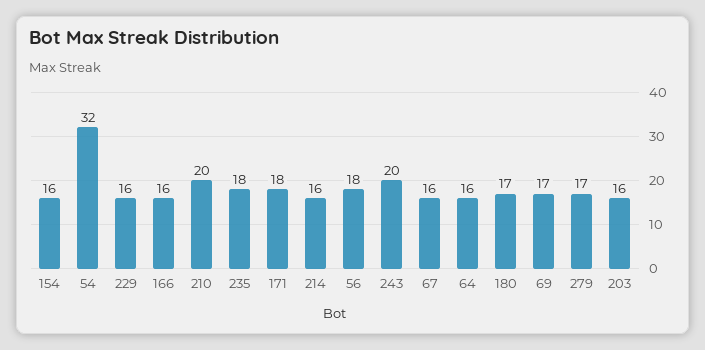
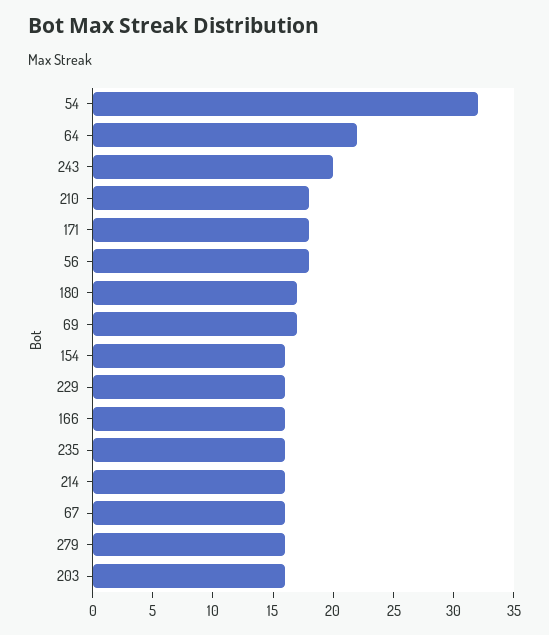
  {
    "154": 16,
    "54": 32,
    "229": 16,
    "166": 16,
-   "210": 20,
+   "210": 18,
-   "235": 18,
+   "235": 16,
    "171": 18,
    "214": 16,
    "56": 18,
    "243": 20,
    "67": 16,
-   "64": 16,
+   "64": 22,
    "180": 17,
    "69": 17,
-   "279": 17,
+   "279": 16,
    "203": 16
  }

